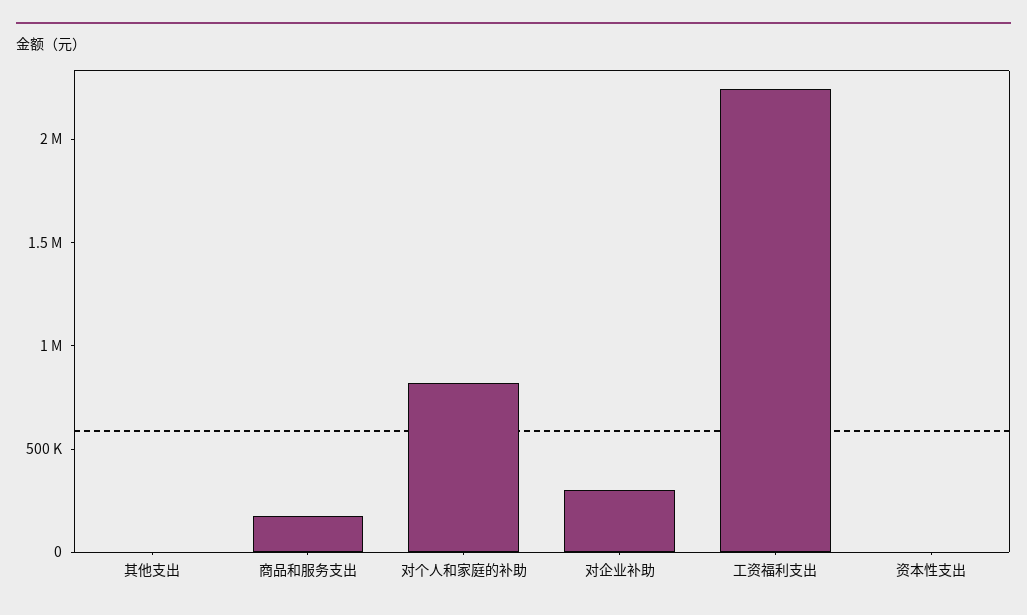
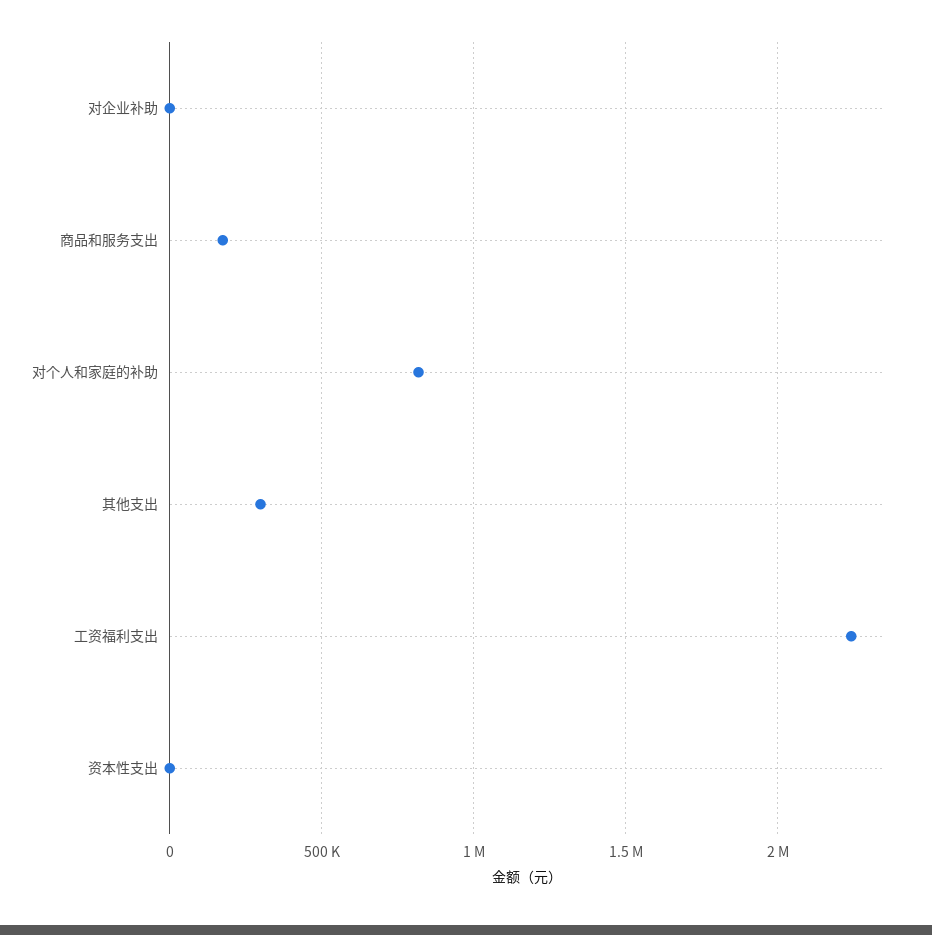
  {
-   "其他支出": 0,
+   "其他支出": 300000,
    "商品和服务支出": 150000,
    "对个人和家庭的补助": 800000,
-   "对企业补助": 300000,
+   "对企业补助": 0,
    "工资福利支出": 2250000,
    "资本性支出": 0
  }

